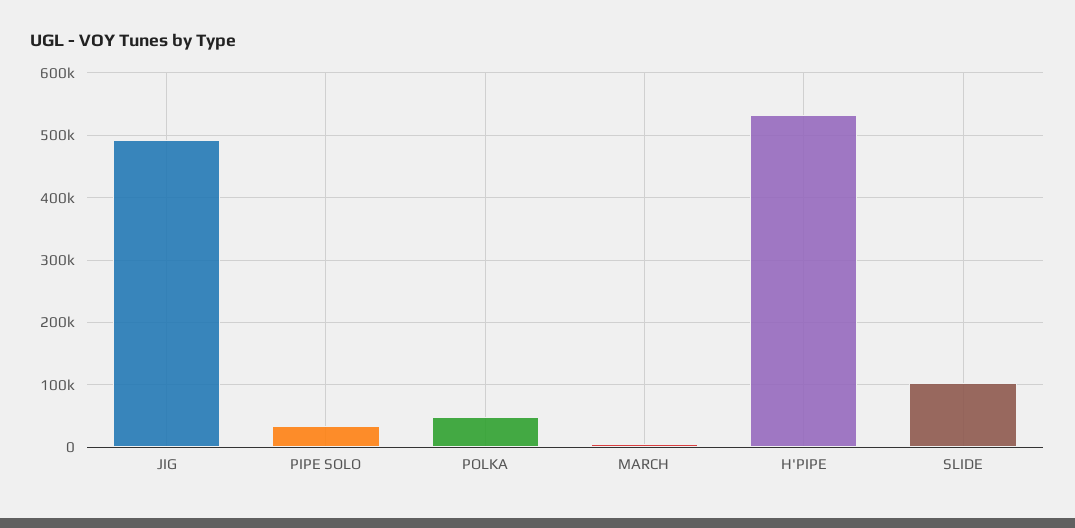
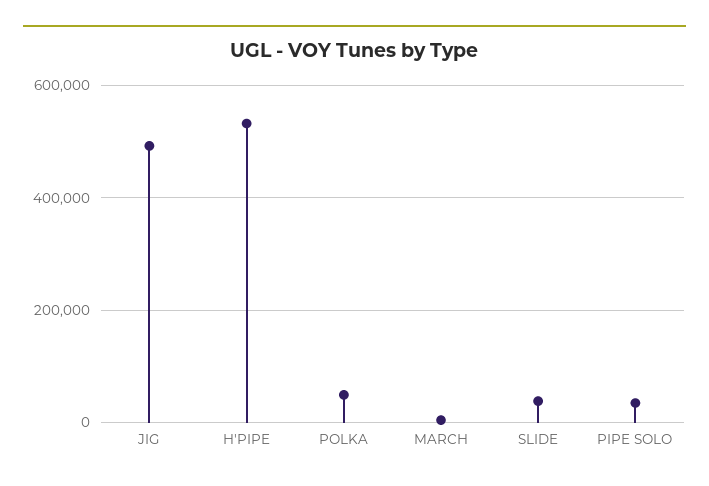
  {
    "JIG": 490000,
    "PIPE SOLO": 40000,
    "POLKA": 50000,
    "MARCH": 0,
    "H'PIPE": 530000,
-   "SLIDE": 100000
+   "SLIDE": 40000
  }

